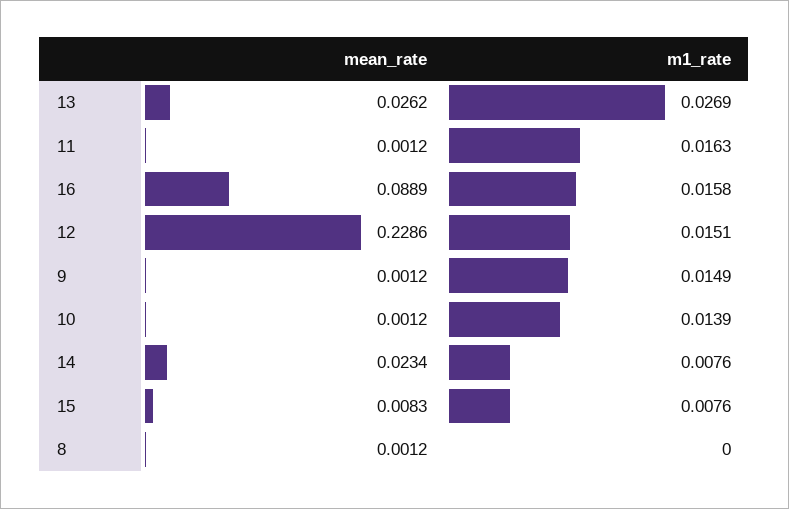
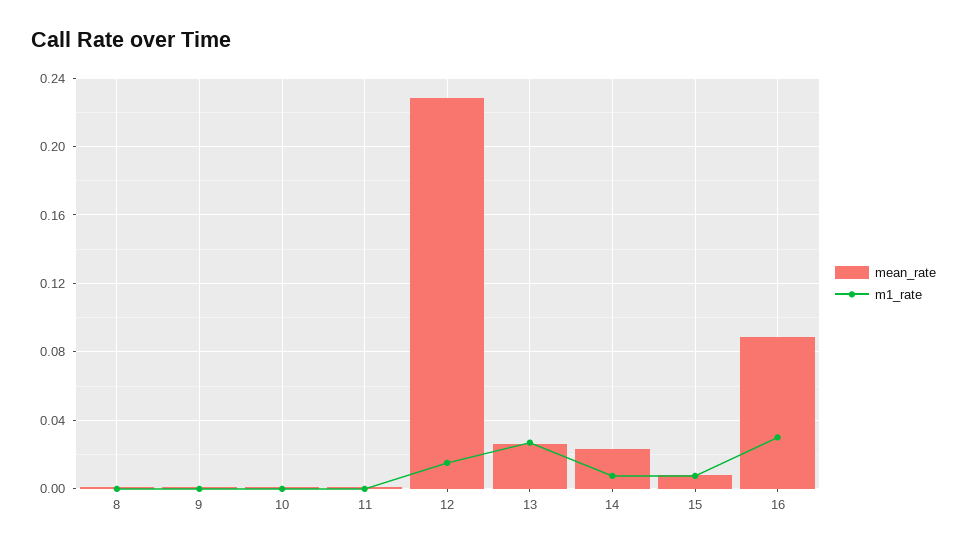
  {
    "mean_rate": {
      "13": 0.0262,
      "11": 0.0012,
      "16": 0.0889,
      "12": 0.2286,
      "9": 0.0012,
      "10": 0.0012,
      "14": 0.0234,
      "15": 0.0083,
      "8": 0.0012
    },
    "m1_rate": {
      "13": 0.0269,
-     "11": 0.0163,
+     "11": 0,
-     "16": 0.0158,
+     "16": 0.03,
      "12": 0.0151,
-     "9": 0.0149,
+     "9": 0,
-     "10": 0.0139,
+     "10": 0,
      "14": 0.0076,
      "15": 0.0076,
      "8": 0
    }
  }

